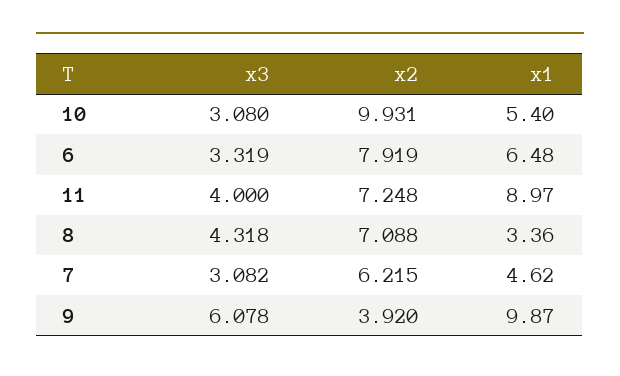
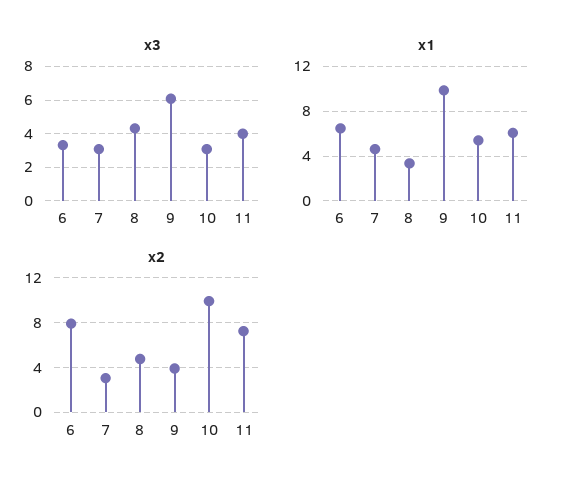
  {
    "x3": {
      "10": 3.08,
      "6": 3.319,
      "11": 4,
      "8": 4.318,
      "7": 3.082,
      "9": 6.078
    },
    "x2": {
      "10": 9.931,
      "6": 7.919,
      "11": 7.248,
-     "8": 7.088,
+     "8": 5,
-     "7": 6.215,
+     "7": 3,
      "9": 3.92
    },
    "x1": {
      "10": 5.4,
      "6": 6.48,
-     "11": 8.97,
+     "11": 6,
      "8": 3.36,
      "7": 4.62,
      "9": 9.87
    }
  }

